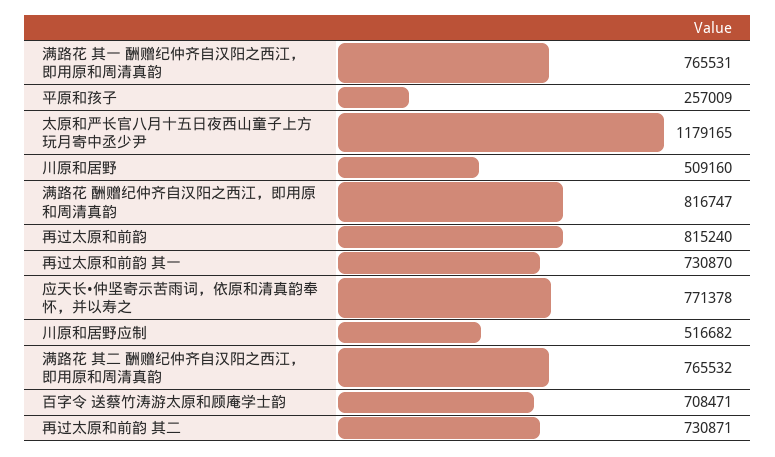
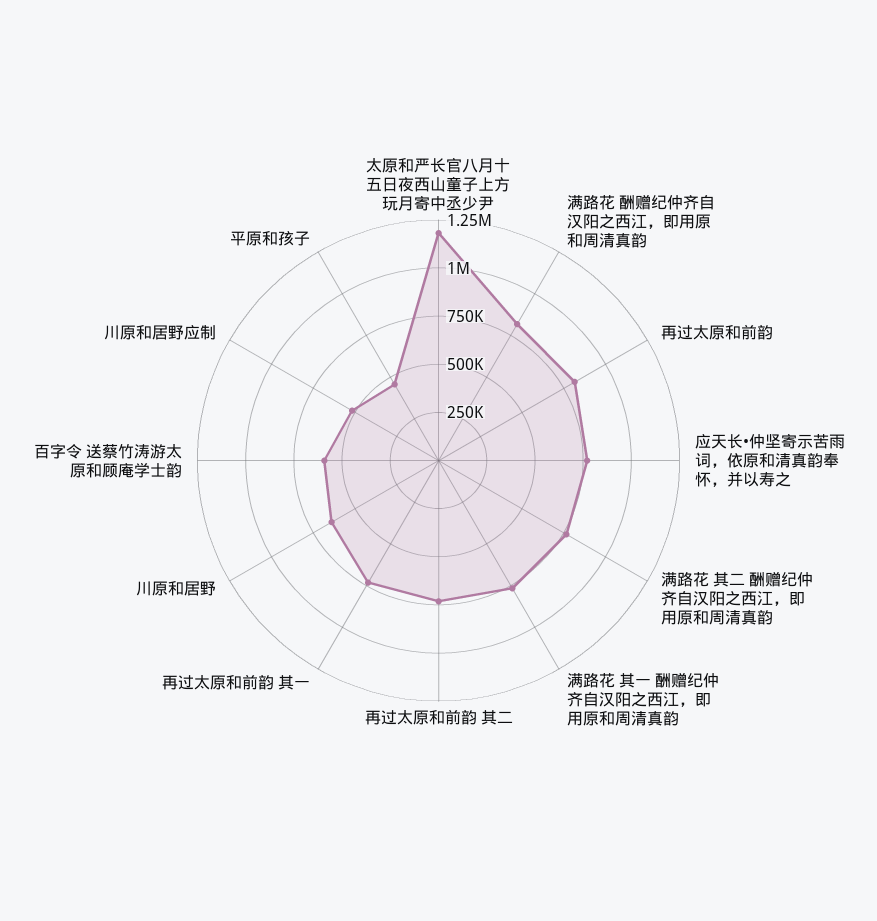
  {
    "满路花 其一 酬赠纪仲齐自汉阳之西江，即用原和周清真韵": 765531,
-   "平原和孩子": 257009,
+   "平原和孩子": 450000,
    "太原和严长官八月十五日夜西山童子上方玩月寄中丞少尹": 1179165,
-   "川原和居野": 509160,
+   "川原和居野": 650000,
    "满路花 酬赠纪仲齐自汉阳之西江，即用原和周清真韵": 816747,
    "再过太原和前韵": 815240,
    "再过太原和前韵 其一": 730870,
    "应天长•仲坚寄示苦雨词，依原和清真韵奉怀，并以寿之": 771378,
    "川原和居野应制": 516682,
    "满路花 其二 酬赠纪仲齐自汉阳之西江，即用原和周清真韵": 765532,
-   "百字令 送蔡竹涛游太原和顾庵学士韵": 708471,
+   "百字令 送蔡竹涛游太原和顾庵学士韵": 600000,
    "再过太原和前韵 其二": 730871
  }

